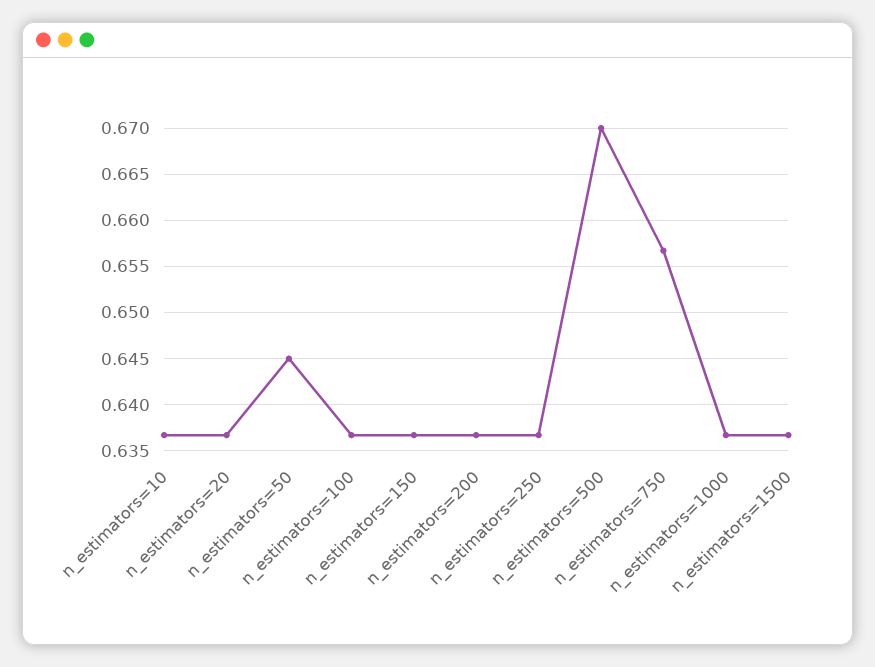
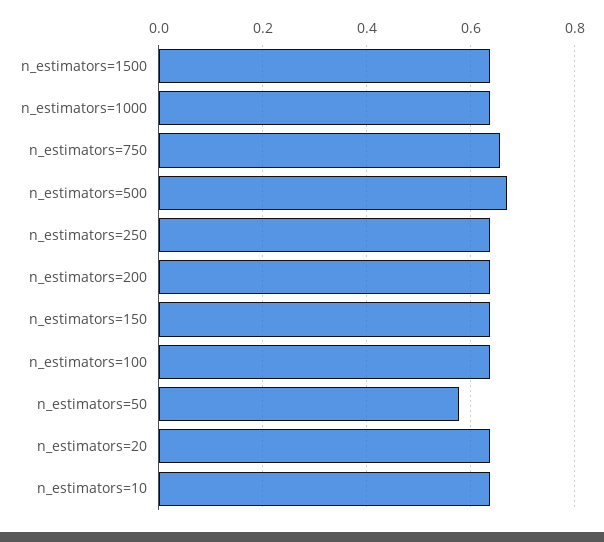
  {
    "n_estimators=10": 0.637,
    "n_estimators=20": 0.637,
-   "n_estimators=50": 0.645,
+   "n_estimators=50": 0.58,
    "n_estimators=100": 0.637,
    "n_estimators=150": 0.637,
    "n_estimators=200": 0.637,
    "n_estimators=250": 0.637,
    "n_estimators=500": 0.67,
    "n_estimators=750": 0.657,
    "n_estimators=1000": 0.637,
    "n_estimators=1500": 0.637
  }

